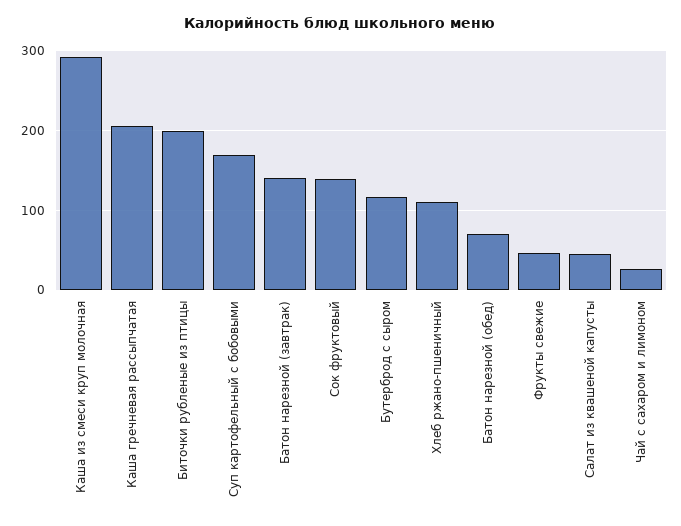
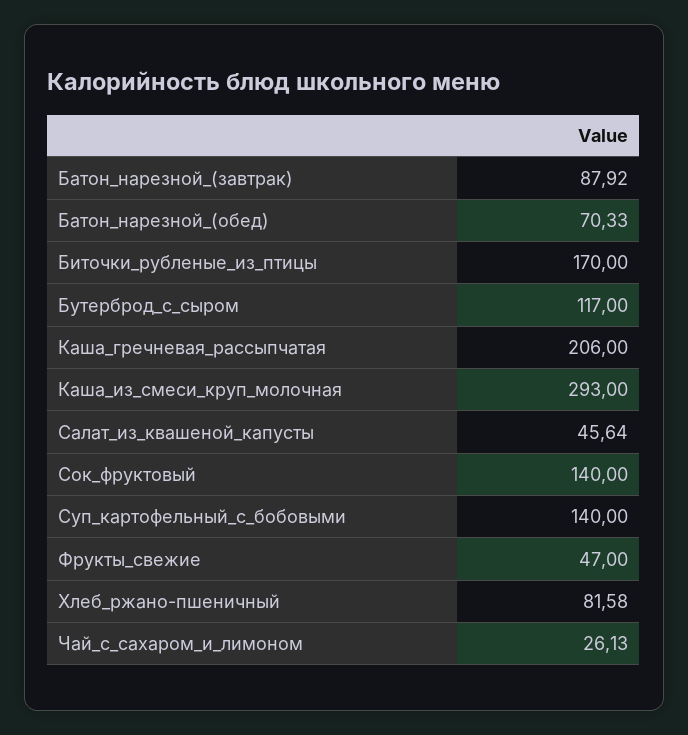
  {
    "Каша из смеси круп молочная": 293,
    "Каша гречневая рассыпчатая": 206,
-   "Биточки рубленые из птицы": 200,
+   "Биточки рубленые из птицы": 170,
-   "Суп картофельный с бобовыми": 170,
+   "Суп картофельный с бобовыми": 140,
-   "Батон нарезной (завтрак)": 140,
+   "Батон нарезной (завтрак)": 87.92,
    "Сок фруктовый": 140,
    "Бутерброд с сыром": 117,
-   "Хлеб ржано-пшеничный": 110,
+   "Хлеб ржано-пшеничный": 81.58,
    "Батон нарезной (обед)": 70.33,
    "Фрукты свежие": 47,
    "Салат из квашеной капусты": 45.64,
    "Чай с сахаром и лимоном": 26.13
  }

